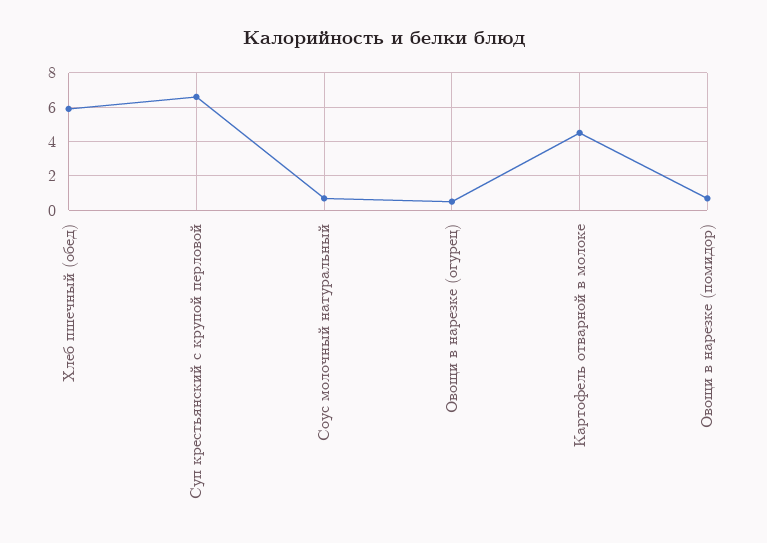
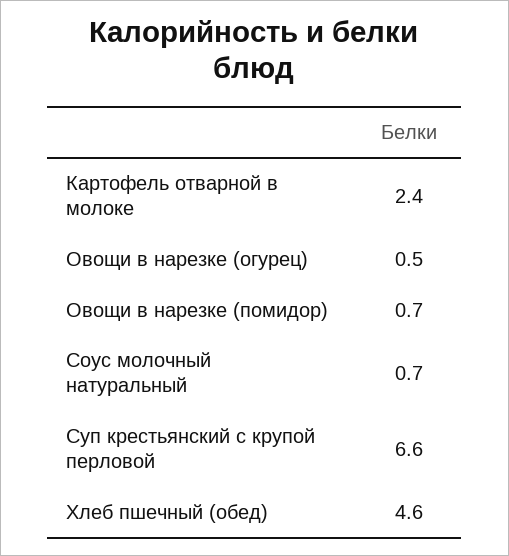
  {
-   "Хлеб пшечный (обед)": 6,
+   "Хлеб пшечный (обед)": 4.6,
    "Суп крестьянский с крупой перловой": 6.6,
    "Соус молочный натуральный": 0.7,
    "Овощи в нарезке (огурец)": 0.5,
-   "Картофель отварной в молоке": 4.5,
+   "Картофель отварной в молоке": 2.4,
    "Овощи в нарезке (помидор)": 0.7
  }

